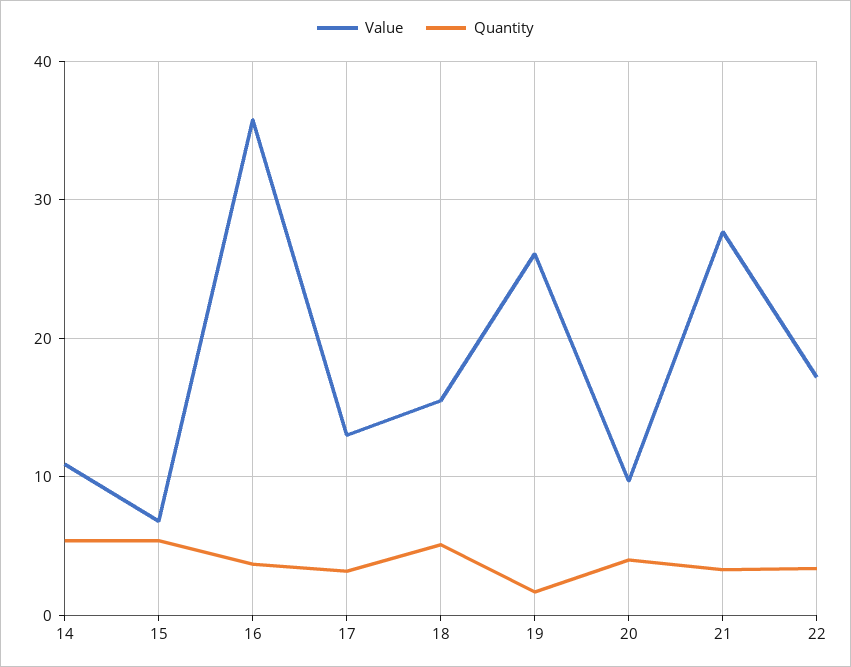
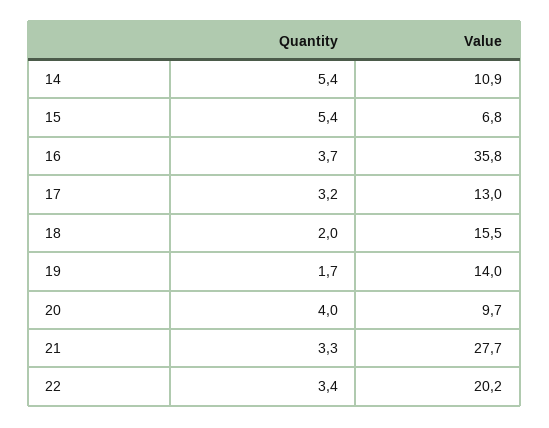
  {
    "Value": {
      "14": 10.9,
      "15": 6.8,
      "16": 35.8,
      "17": 13,
      "18": 15.5,
-     "19": 26,
+     "19": 14,
      "20": 9.7,
      "21": 27.7,
-     "22": 17
+     "22": 20.2
    },
    "Quantity": {
      "14": 5.4,
      "15": 5.4,
      "16": 3.7,
      "17": 3.2,
-     "18": 5,
+     "18": 2,
      "19": 1.7,
      "20": 4,
      "21": 3.3,
      "22": 3.4
    }
  }

